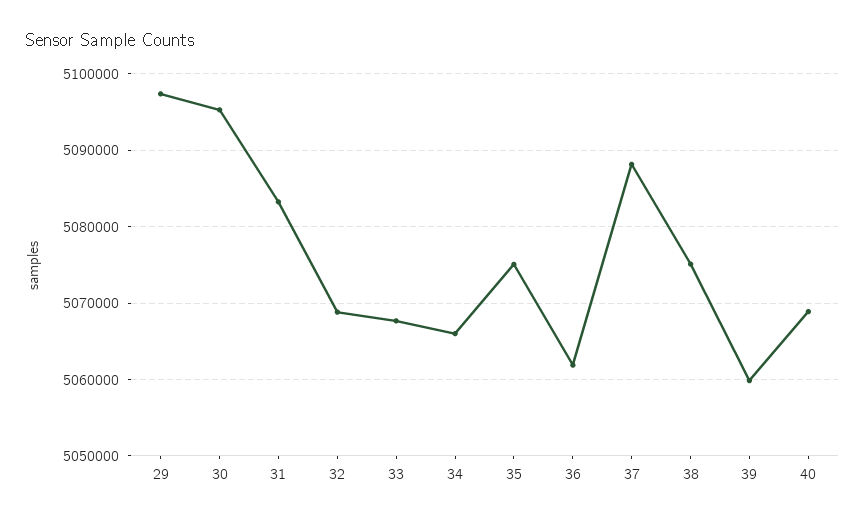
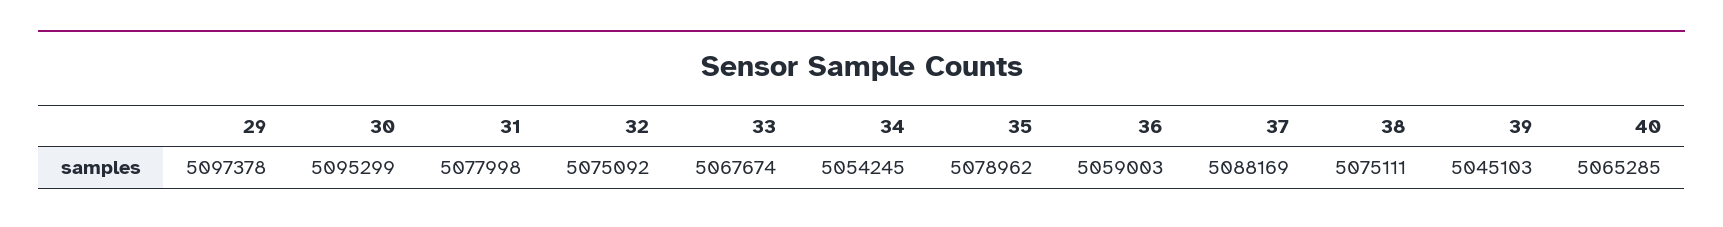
  {
    "29": 5097378,
    "30": 5095299,
-   "31": 5083000,
+   "31": 5077998,
-   "32": 5069000,
+   "32": 5075092,
    "33": 5067674,
-   "34": 5066000,
+   "34": 5054245,
-   "35": 5075000,
+   "35": 5078962,
-   "36": 5062000,
+   "36": 5059003,
    "37": 5088169,
    "38": 5075111,
-   "39": 5060000,
+   "39": 5045103,
-   "40": 5069000
+   "40": 5065285
  }

